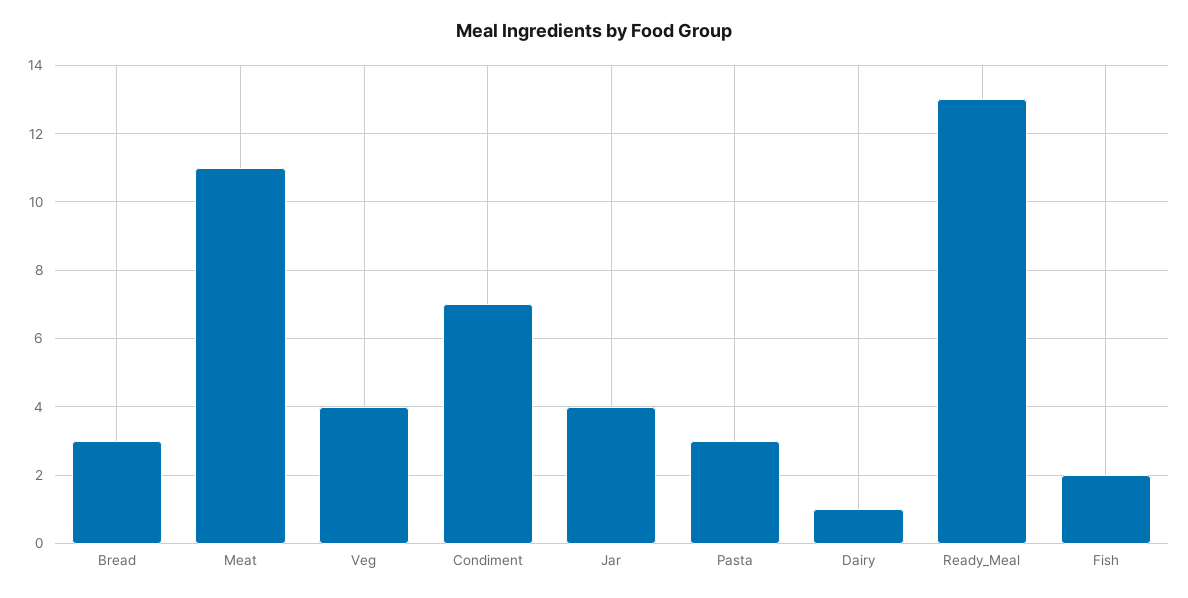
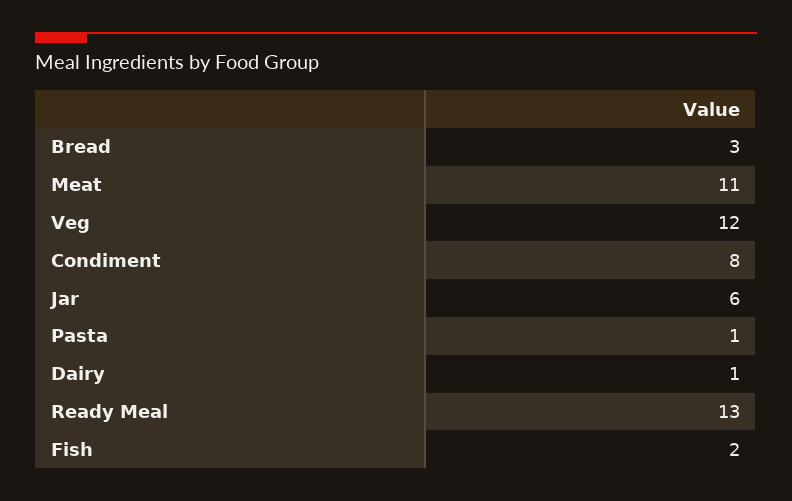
  {
    "Bread": 3,
    "Meat": 11,
-   "Veg": 4,
+   "Veg": 12,
-   "Condiment": 7,
+   "Condiment": 8,
-   "Jar": 4,
+   "Jar": 6,
-   "Pasta": 3,
+   "Pasta": 1,
    "Dairy": 1,
    "Ready_Meal": 13,
    "Fish": 2
  }

